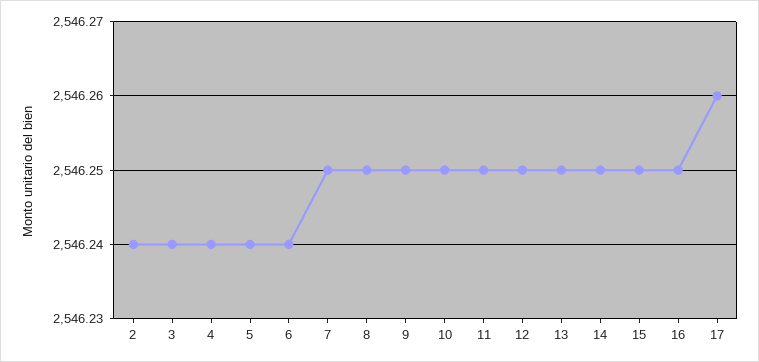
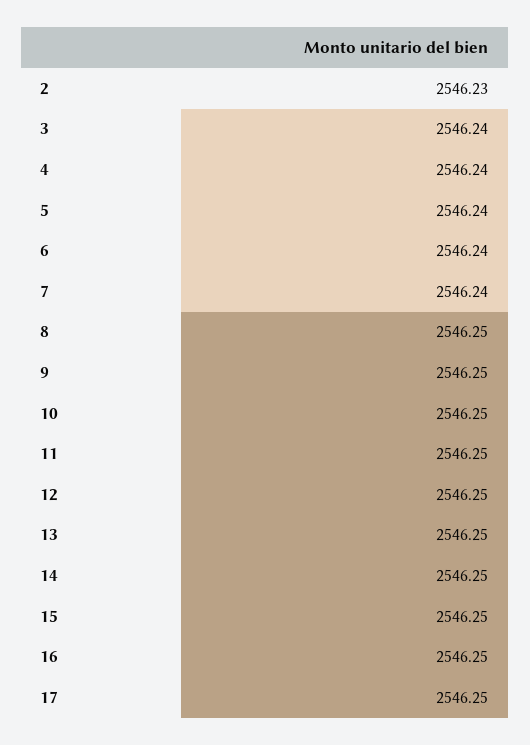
  {
-   "2": 2546.24,
+   "2": 2546.23,
    "3": 2546.24,
    "4": 2546.24,
    "5": 2546.24,
    "6": 2546.24,
-   "7": 2546.25,
+   "7": 2546.24,
    "8": 2546.25,
    "9": 2546.25,
    "10": 2546.25,
    "11": 2546.25,
    "12": 2546.25,
    "13": 2546.25,
    "14": 2546.25,
    "15": 2546.25,
    "16": 2546.25,
-   "17": 2546.26
+   "17": 2546.25
  }

